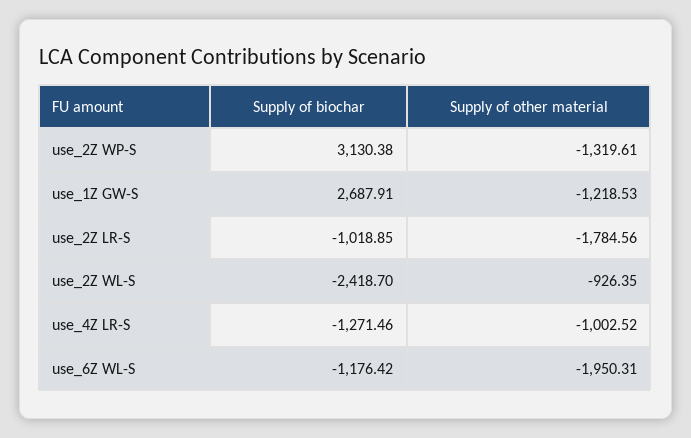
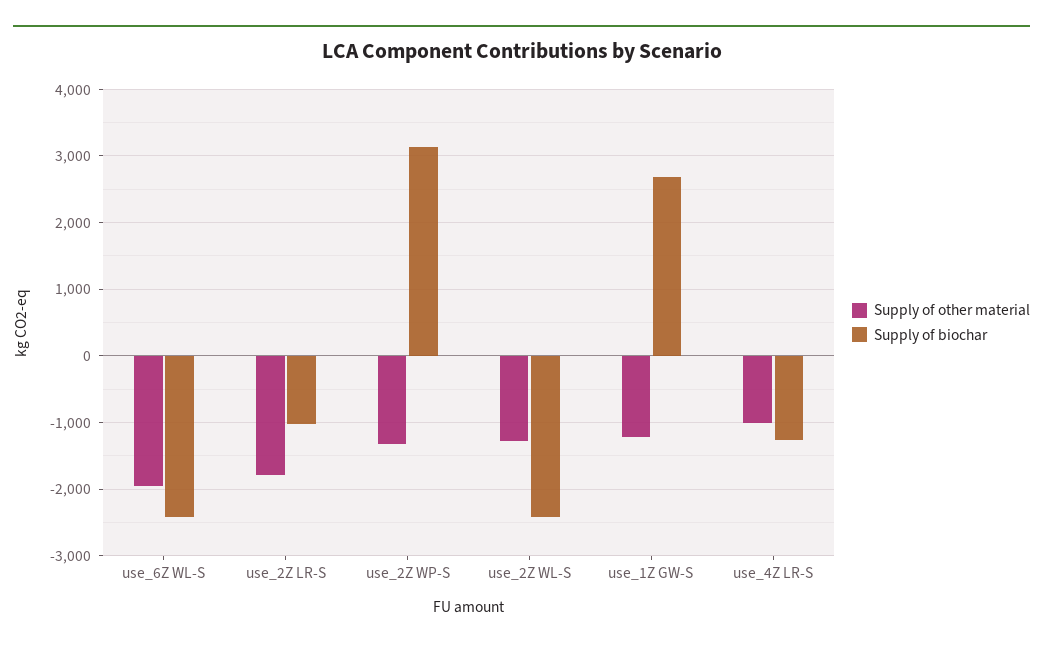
  {
    "Supply of biochar": {
      "use_2Z WP-S": 3130.38,
      "use_1Z GW-S": 2687.91,
      "use_2Z LR-S": -1018.85,
      "use_2Z WL-S": -2418.7,
      "use_4Z LR-S": -1271.46,
-     "use_6Z WL-S": -1176.42
+     "use_6Z WL-S": -2400
    },
    "Supply of other material": {
      "use_2Z WP-S": -1319.61,
      "use_1Z GW-S": -1218.53,
      "use_2Z LR-S": -1784.56,
-     "use_2Z WL-S": -926.35,
+     "use_2Z WL-S": -1300,
      "use_4Z LR-S": -1002.52,
      "use_6Z WL-S": -1950.31
    }
  }

